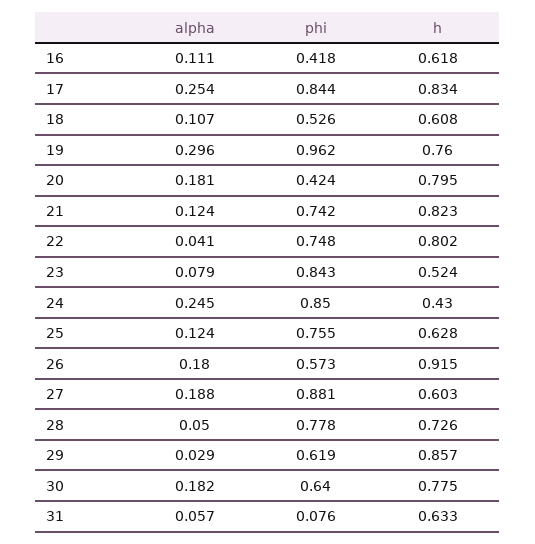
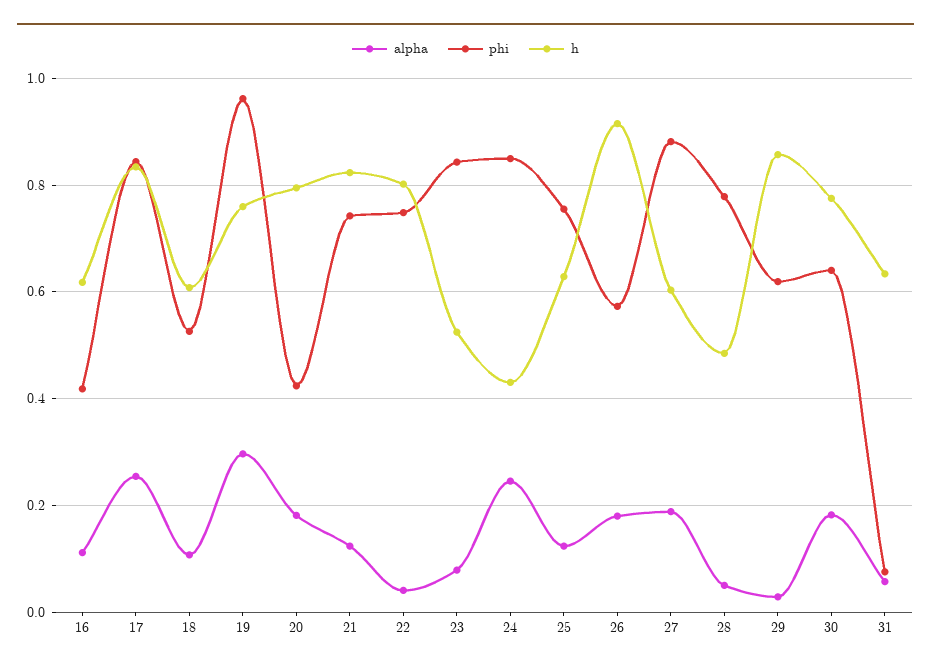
  {
    "alpha": {
      "16": 0.111,
      "17": 0.254,
      "18": 0.107,
      "19": 0.296,
      "20": 0.181,
      "21": 0.124,
      "22": 0.041,
      "23": 0.079,
      "24": 0.245,
      "25": 0.124,
      "26": 0.18,
      "27": 0.188,
      "28": 0.05,
      "29": 0.029,
      "30": 0.182,
      "31": 0.057
    },
    "phi": {
      "16": 0.418,
      "17": 0.844,
      "18": 0.526,
      "19": 0.962,
      "20": 0.424,
      "21": 0.742,
      "22": 0.748,
      "23": 0.843,
      "24": 0.85,
      "25": 0.755,
      "26": 0.573,
      "27": 0.881,
      "28": 0.778,
      "29": 0.619,
      "30": 0.64,
      "31": 0.076
    },
    "h": {
      "16": 0.618,
      "17": 0.834,
      "18": 0.608,
      "19": 0.76,
      "20": 0.795,
      "21": 0.823,
      "22": 0.802,
      "23": 0.524,
      "24": 0.43,
      "25": 0.628,
      "26": 0.915,
      "27": 0.603,
-     "28": 0.726,
+     "28": 0.48,
      "29": 0.857,
      "30": 0.775,
      "31": 0.633
    }
  }

